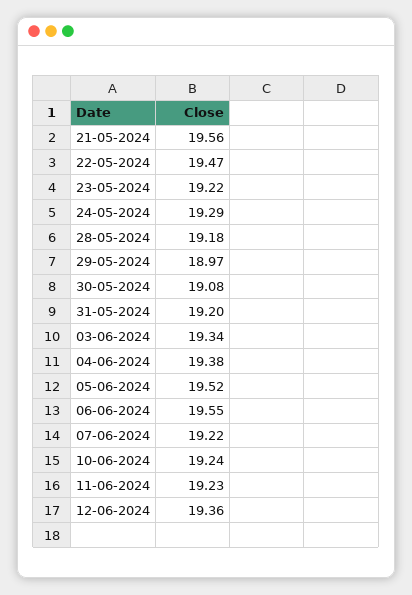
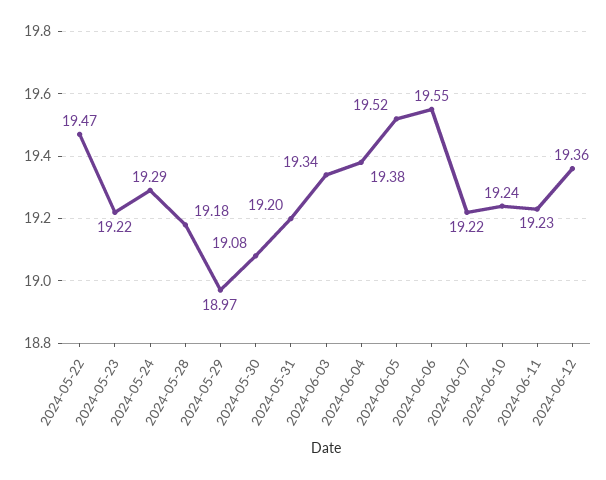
  {
-   "21-05-2024": 19.56,
    "22-05-2024": 19.47,
    "23-05-2024": 19.22,
    "24-05-2024": 19.29,
    "28-05-2024": 19.18,
    "29-05-2024": 18.97,
    "30-05-2024": 19.08,
    "31-05-2024": 19.2,
    "03-06-2024": 19.34,
    "04-06-2024": 19.38,
    "05-06-2024": 19.52,
    "06-06-2024": 19.55,
    "07-06-2024": 19.22,
    "10-06-2024": 19.24,
    "11-06-2024": 19.23,
    "12-06-2024": 19.36
  }

